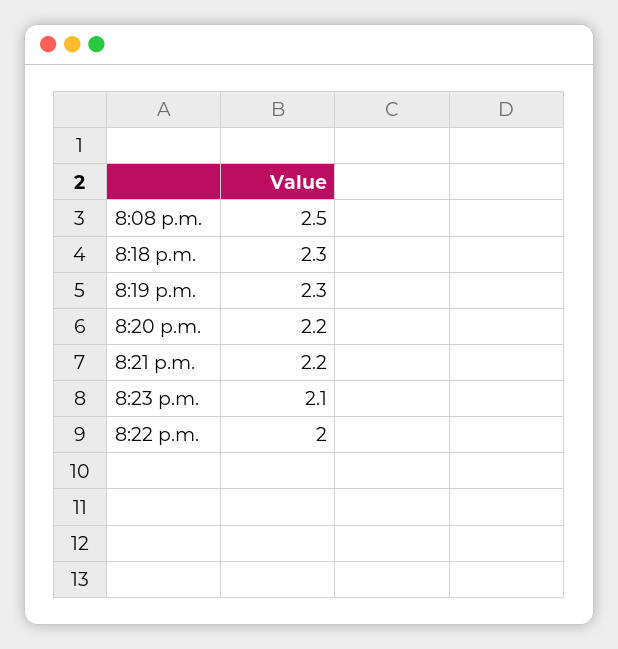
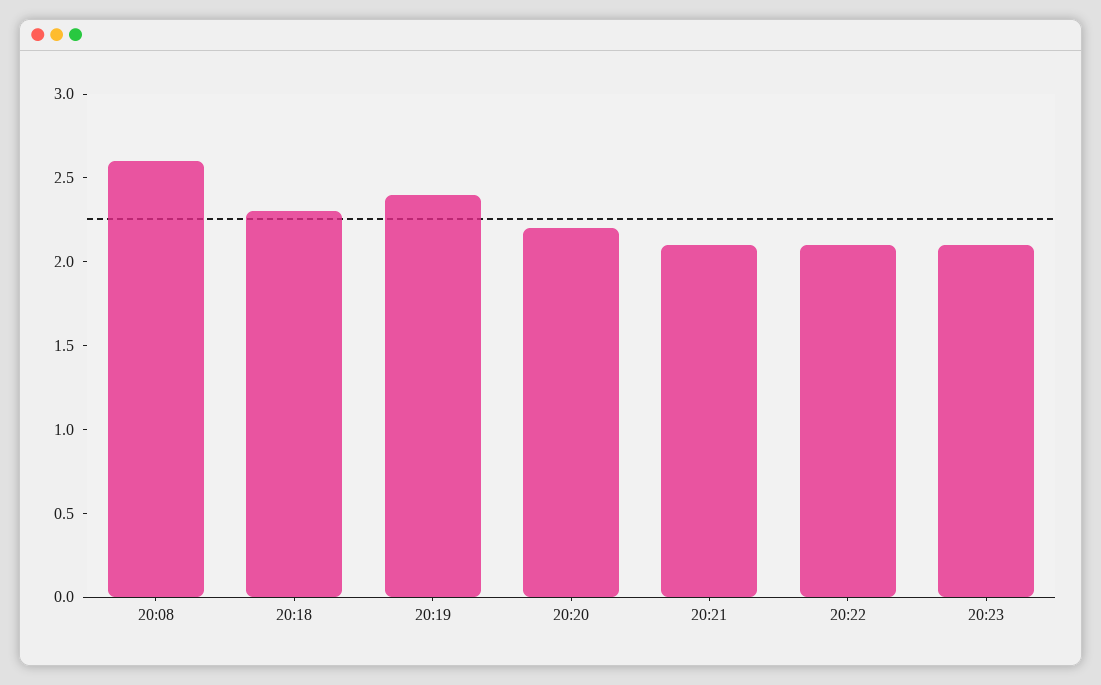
  {
-   "8:08 p.m.": 2.5,
+   "8:08 p.m.": 2.6,
    "8:18 p.m.": 2.3,
-   "8:19 p.m.": 2.3,
+   "8:19 p.m.": 2.4,
    "8:20 p.m.": 2.2,
-   "8:21 p.m.": 2.2,
+   "8:21 p.m.": 2.1,
    "8:23 p.m.": 2.1,
-   "8:22 p.m.": 2
+   "8:22 p.m.": 2.1
  }

